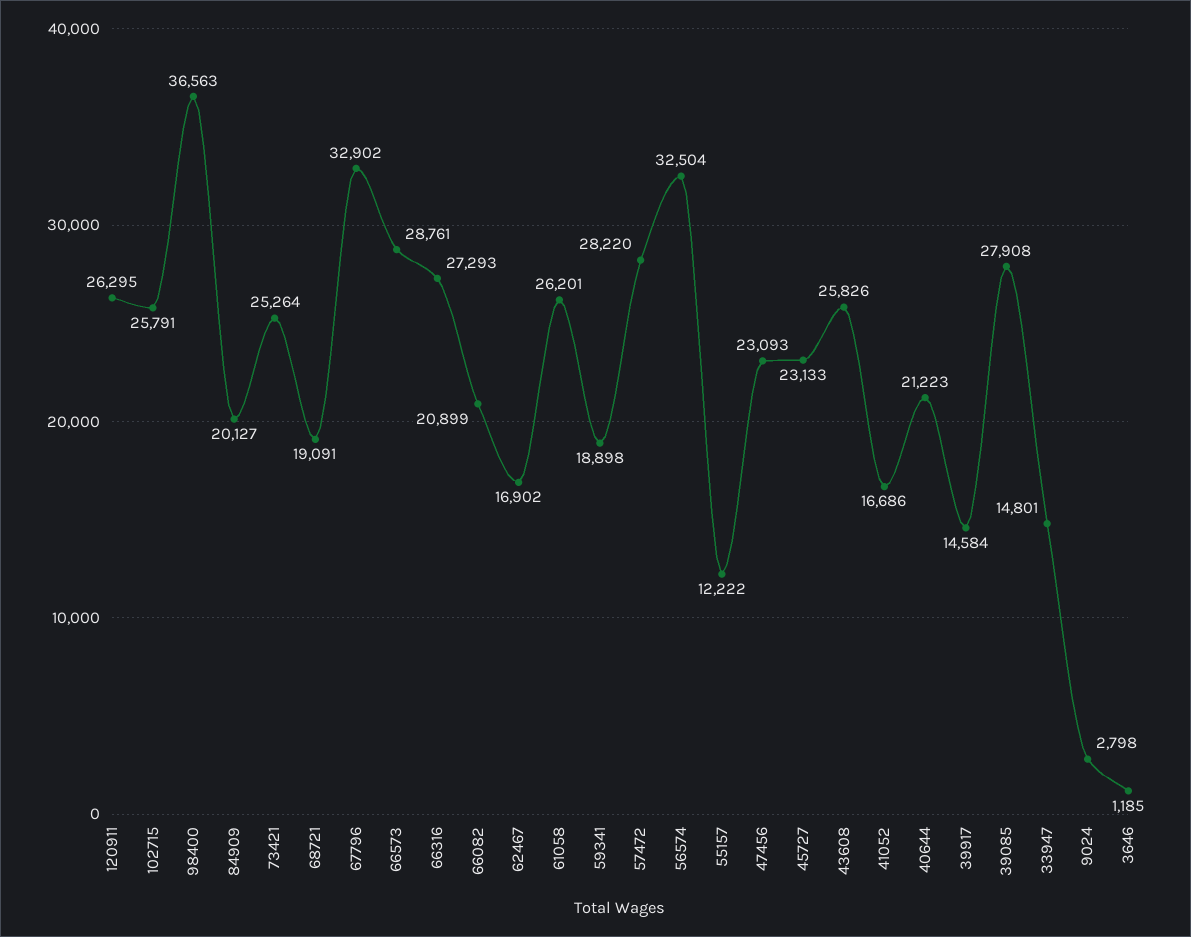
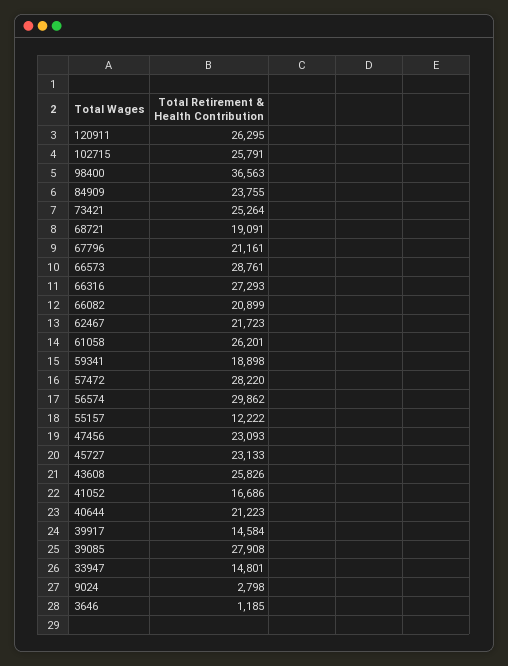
  {
    "120911": 26295,
    "102715": 25791,
    "98400": 36563,
-   "84909": 20127,
+   "84909": 23755,
    "73421": 25264,
    "68721": 19091,
-   "67796": 32902,
+   "67796": 21161,
    "66573": 28761,
    "66316": 27293,
    "66082": 20899,
-   "62467": 16902,
+   "62467": 21723,
    "61058": 26201,
    "59341": 18898,
    "57472": 28220,
-   "56574": 32504,
+   "56574": 29862,
    "55157": 12222,
    "47456": 23093,
    "45727": 23133,
    "43608": 25826,
    "41052": 16686,
    "40644": 21223,
    "39917": 14584,
    "39085": 27908,
    "33947": 14801,
    "9024": 2798,
    "3646": 1185
  }

